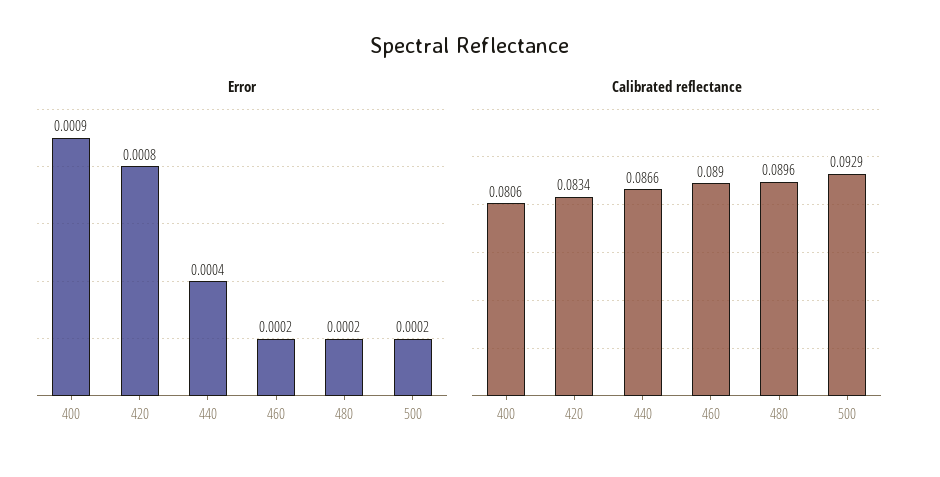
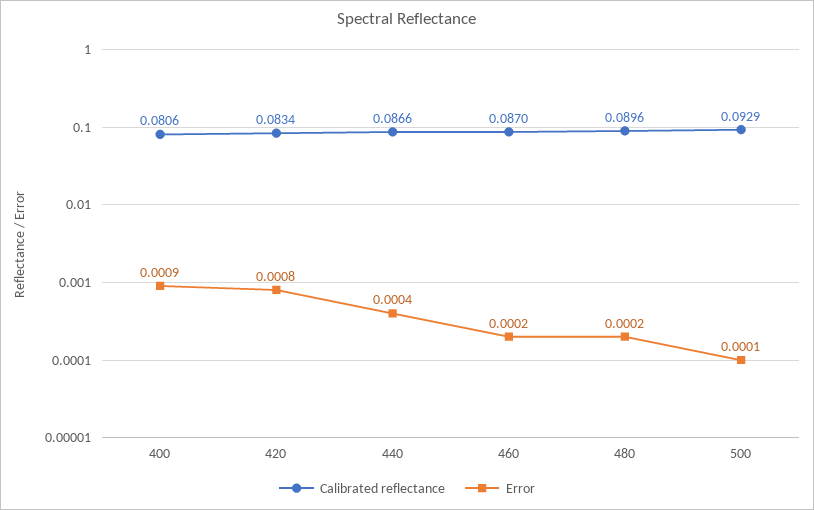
  {
    "Error": {
      "400": 0.0009,
      "420": 0.0008,
      "440": 0.0004,
      "460": 0.0002,
      "480": 0.0002,
-     "500": 0.0002
+     "500": 0.0001
    },
    "Calibrated reflectance": {
      "400": 0.0806,
      "420": 0.0834,
      "440": 0.0866,
-     "460": 0.089,
+     "460": 0.087,
      "480": 0.0896,
      "500": 0.0929
    }
  }

